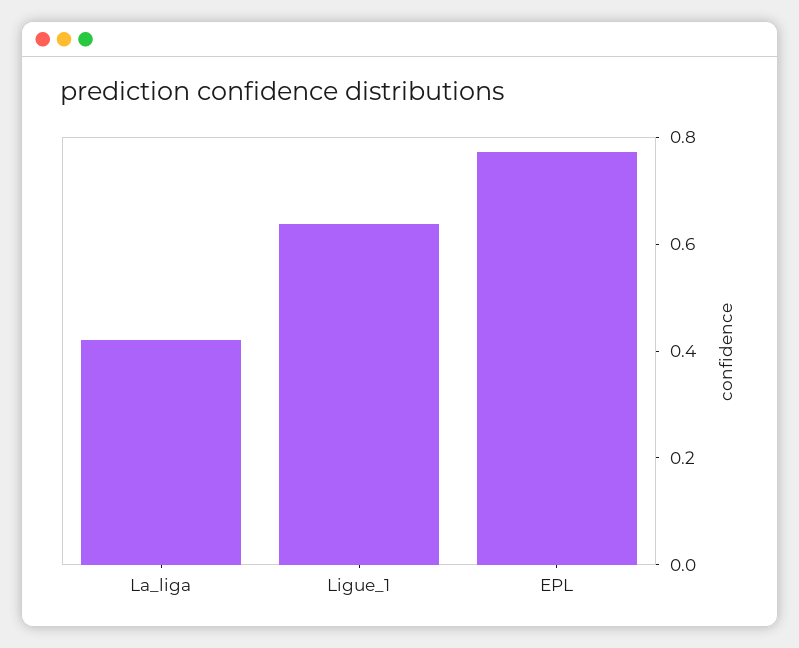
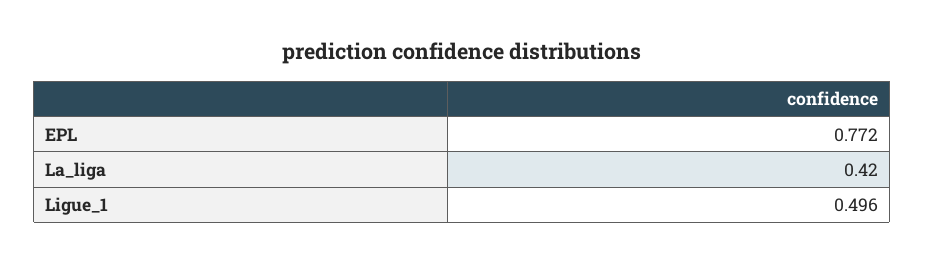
  {
    "La_liga": 0.42,
-   "Ligue_1": 0.65,
+   "Ligue_1": 0.496,
    "EPL": 0.772
  }

